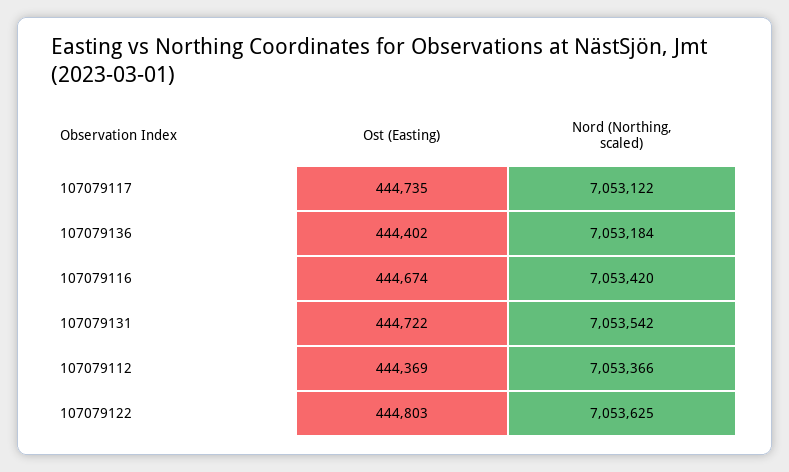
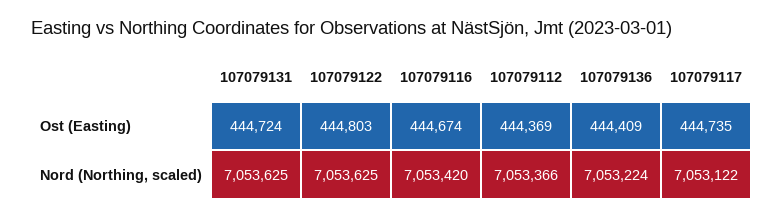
  {
    "Ost (Easting)": {
      "107079117": 444735,
-     "107079136": 444402,
+     "107079136": 444409,
      "107079116": 444674,
-     "107079131": 444722,
+     "107079131": 444724,
      "107079112": 444369,
      "107079122": 444803
    },
    "Nord (Northing, scaled)": {
      "107079117": 7053122,
-     "107079136": 7053184,
+     "107079136": 7053224,
      "107079116": 7053420,
-     "107079131": 7053542,
+     "107079131": 7053625,
      "107079112": 7053366,
      "107079122": 7053625
    }
  }

